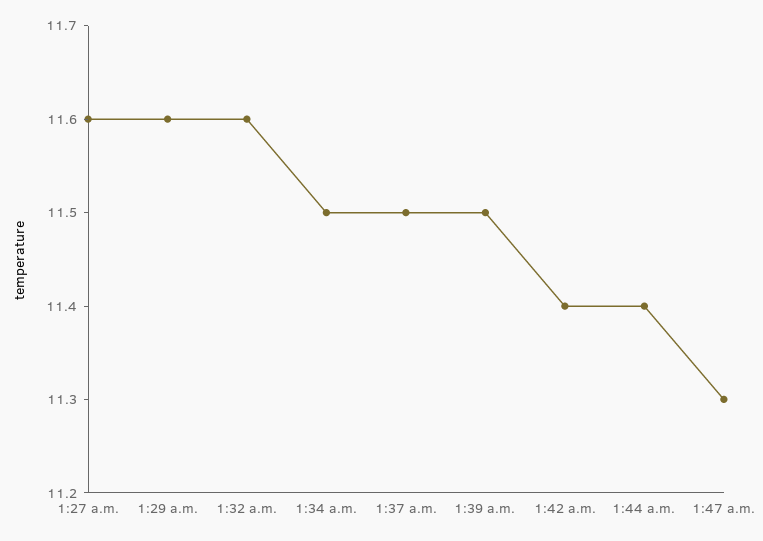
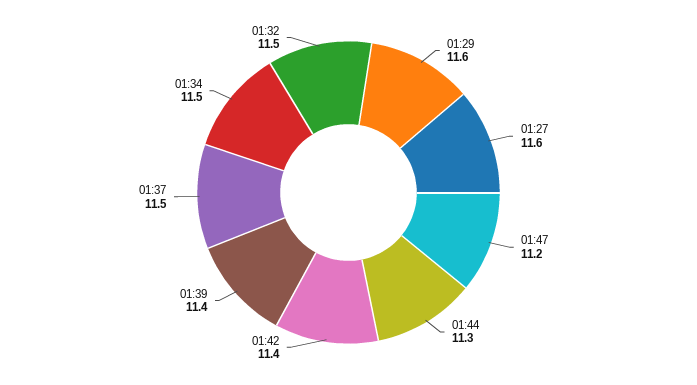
  {
    "1:27 a.m.": 11.6,
    "1:29 a.m.": 11.6,
-   "1:32 a.m.": 11.6,
+   "1:32 a.m.": 11.5,
    "1:34 a.m.": 11.5,
    "1:37 a.m.": 11.5,
-   "1:39 a.m.": 11.5,
+   "1:39 a.m.": 11.4,
    "1:42 a.m.": 11.4,
-   "1:44 a.m.": 11.4,
+   "1:44 a.m.": 11.3,
-   "1:47 a.m.": 11.3
+   "1:47 a.m.": 11.2
  }

